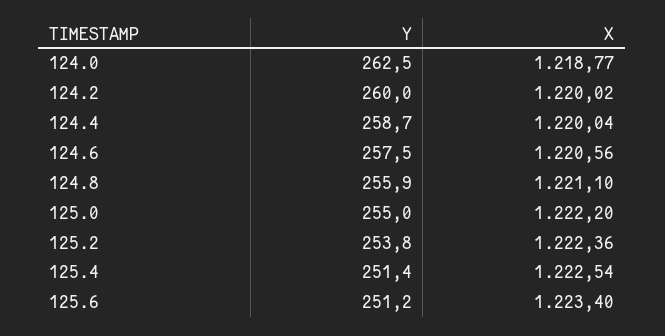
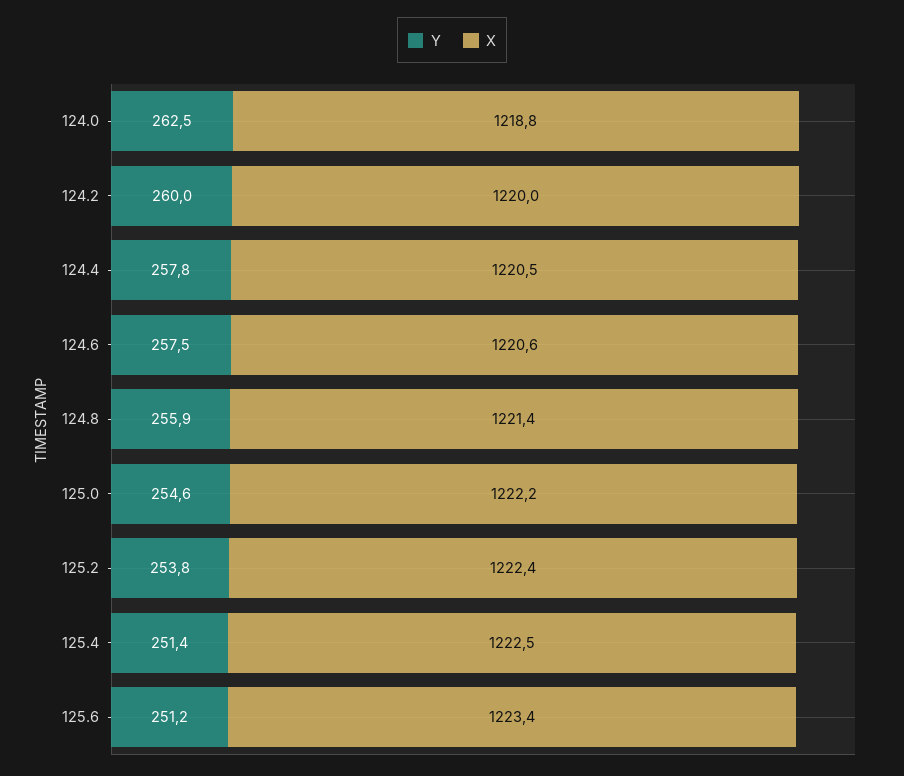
  {
    "Y": {
      "124.0": 262.5,
      "124.2": 260,
-     "124.4": 258.7,
+     "124.4": 257.8,
      "124.6": 257.5,
      "124.8": 255.9,
-     "125.0": 255,
+     "125.0": 254.6,
      "125.2": 253.8,
      "125.4": 251.4,
      "125.6": 251.2
    },
    "X": {
      "124.0": 1218.77,
      "124.2": 1220.02,
-     "124.4": 1220.04,
+     "124.4": 1220.5,
      "124.6": 1220.56,
-     "124.8": 1221.1,
+     "124.8": 1221.4,
      "125.0": 1222.2,
      "125.2": 1222.36,
      "125.4": 1222.54,
      "125.6": 1223.4
    }
  }

